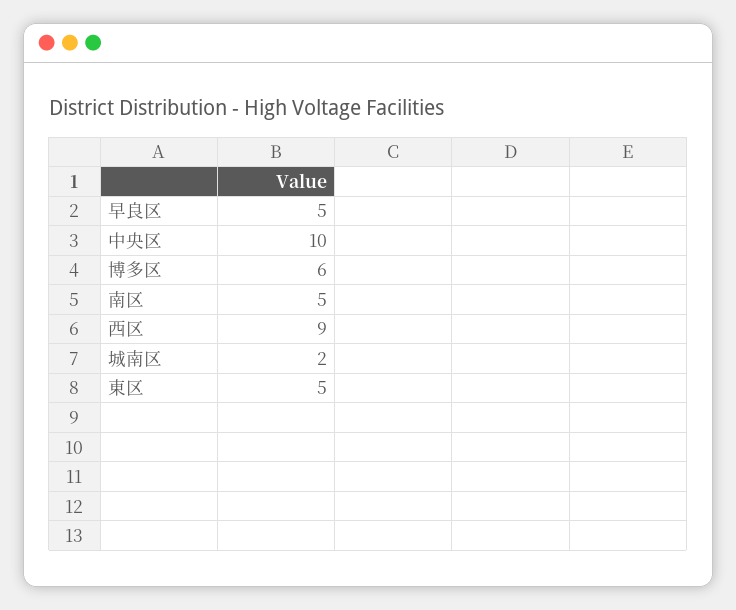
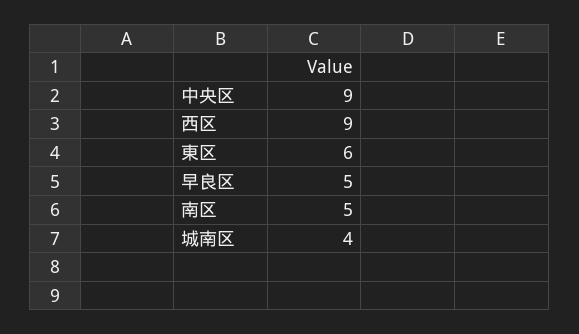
  {
    "早良区": 5,
-   "中央区": 10,
+   "中央区": 9,
-   "博多区": 6,
    "南区": 5,
    "西区": 9,
-   "城南区": 2,
+   "城南区": 4,
-   "東区": 5
+   "東区": 6
  }

